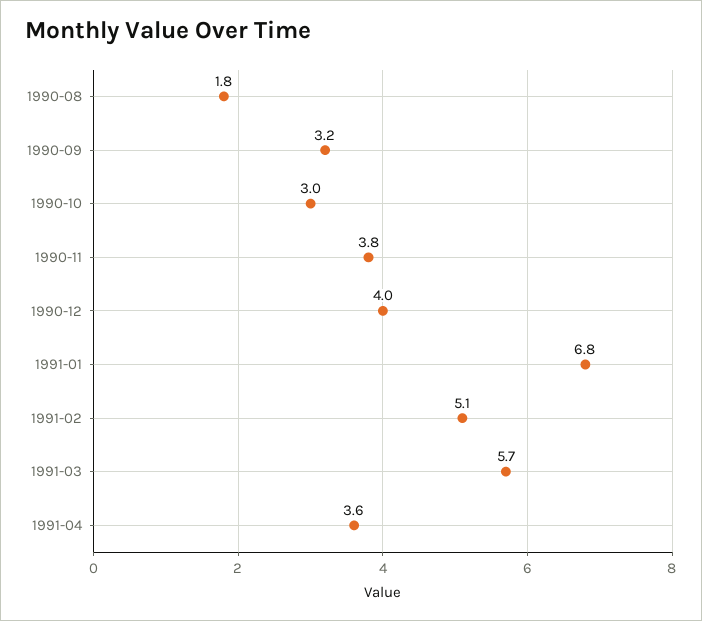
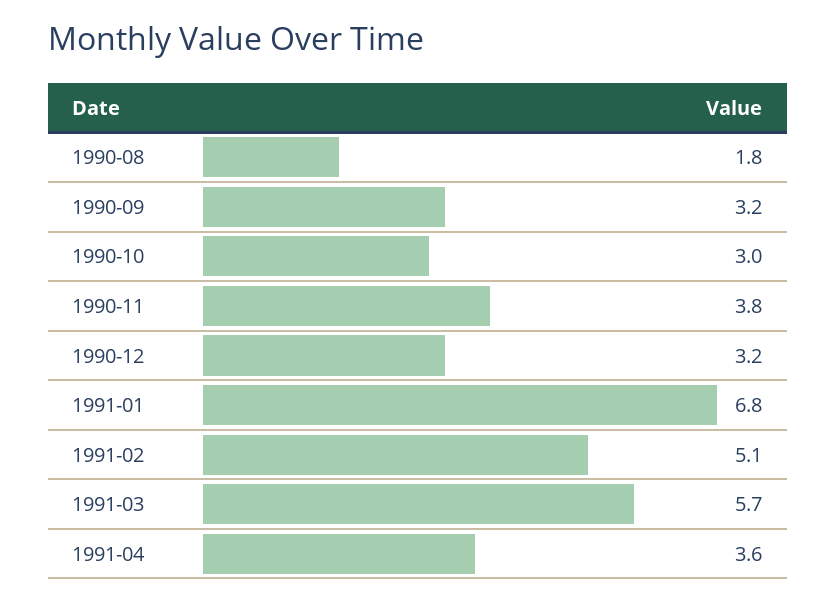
  {
    "1990-08": 1.8,
    "1990-09": 3.2,
    "1990-10": 3,
    "1990-11": 3.8,
-   "1990-12": 4,
+   "1990-12": 3.2,
    "1991-01": 6.8,
    "1991-02": 5.1,
    "1991-03": 5.7,
    "1991-04": 3.6
  }

